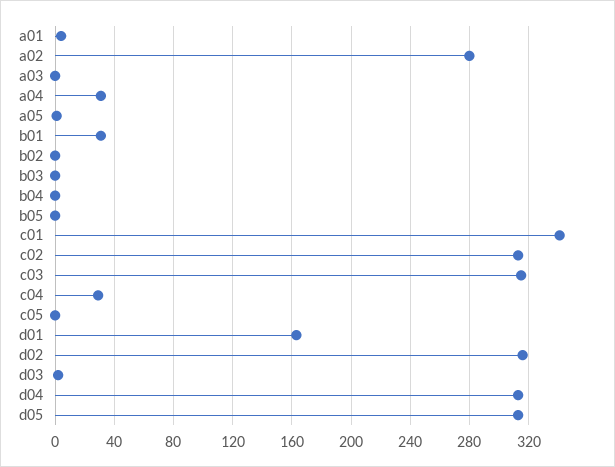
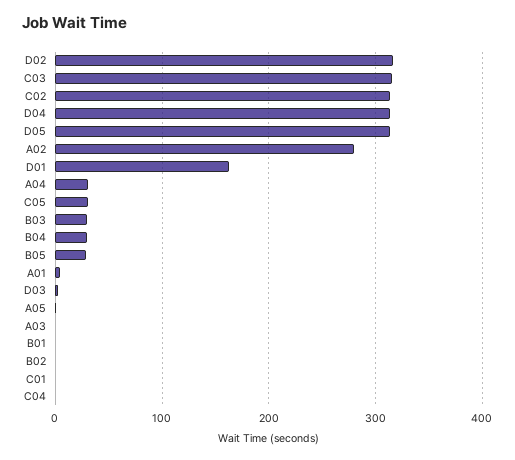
  {
    "a01": 5,
    "a02": 280,
    "a03": 0,
    "a04": 30,
    "a05": 0,
-   "b01": 30,
+   "b01": 0,
    "b02": 0,
-   "b03": 0,
+   "b03": 30,
-   "b04": 0,
+   "b04": 30,
-   "b05": 0,
+   "b05": 30,
-   "c01": 340,
+   "c01": 0,
    "c02": 315,
    "c03": 315,
-   "c04": 30,
+   "c04": 0,
-   "c05": 0,
+   "c05": 30,
    "d01": 165,
    "d02": 315,
    "d03": 0,
    "d04": 315,
    "d05": 315
  }

